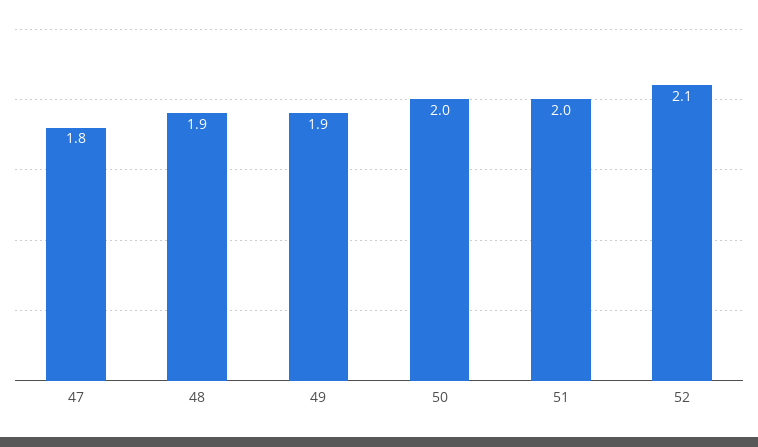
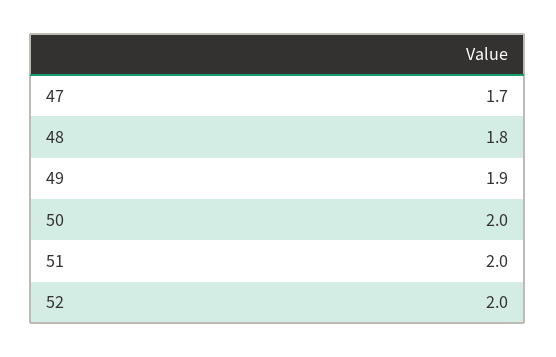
  {
-   "47": 1.8,
+   "47": 1.7,
-   "48": 1.9,
+   "48": 1.8,
    "49": 1.9,
    "50": 2,
    "51": 2,
-   "52": 2.1
+   "52": 2
  }

